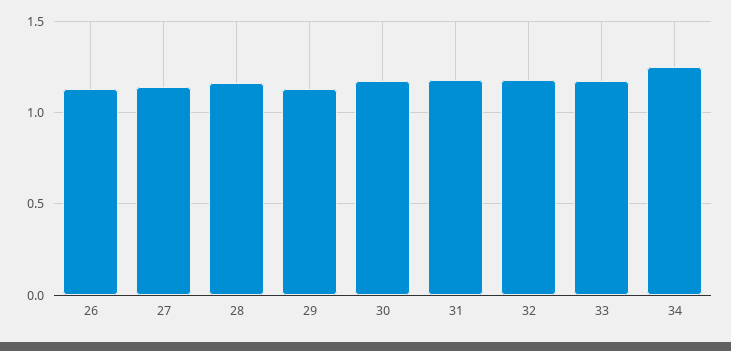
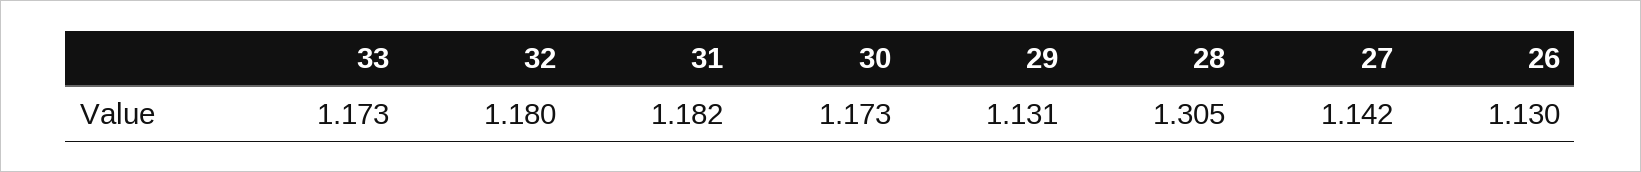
  {
    "26": 1.13,
    "27": 1.142,
-   "28": 1.15,
+   "28": 1.305,
    "29": 1.131,
    "30": 1.173,
    "31": 1.182,
    "32": 1.18,
-   "33": 1.173,
+   "33": 1.173
-   "34": 1.25
  }

